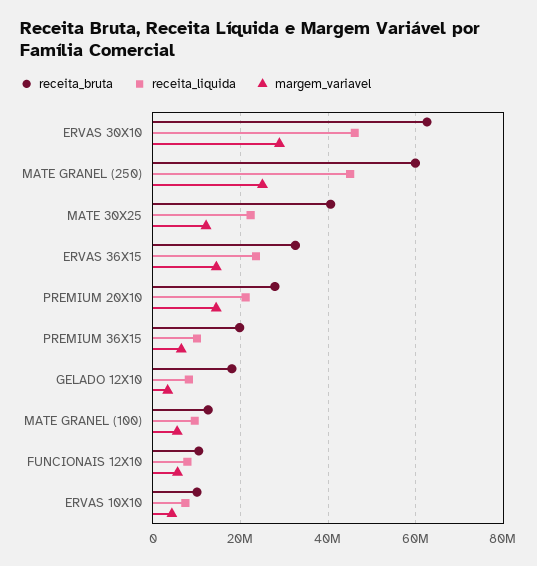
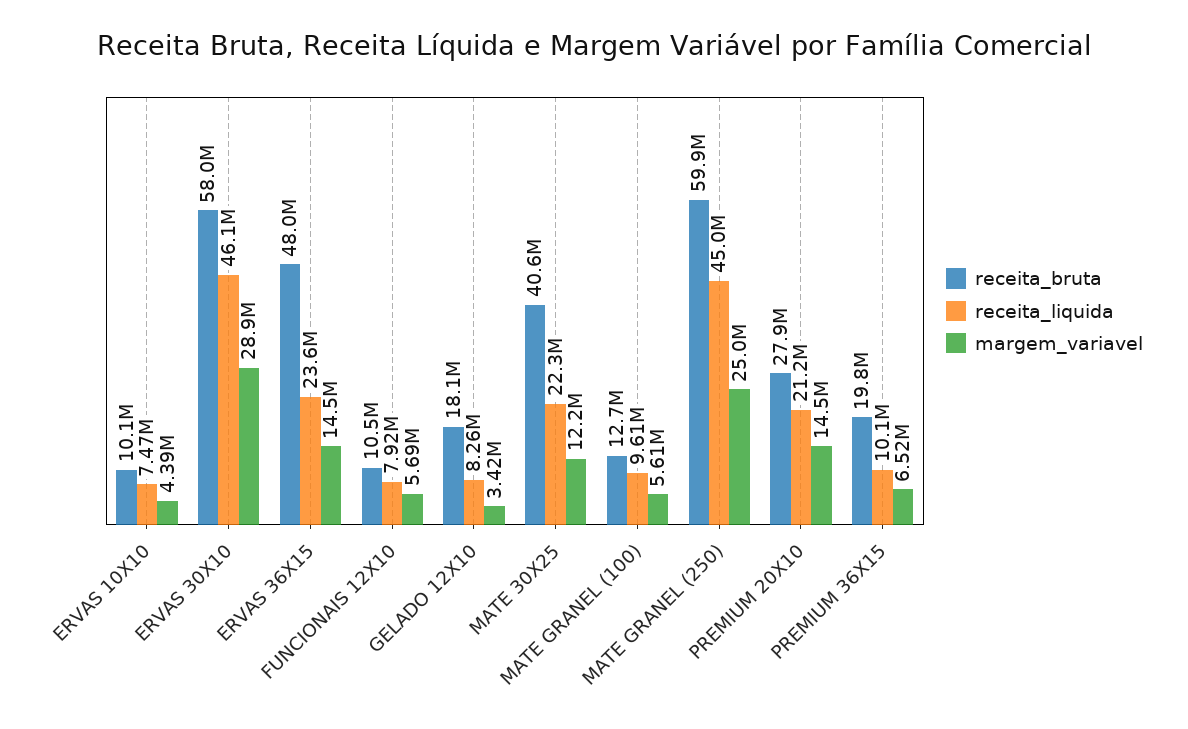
  {
    "receita_bruta": {
-     "ERVAS 30X10": 62000000,
+     "ERVAS 30X10": 58000000,
      "MATE GRANEL (250)": 59900000,
      "MATE 30X25": 40600000,
-     "ERVAS 36X15": 32000000,
+     "ERVAS 36X15": 48000000,
      "PREMIUM 20X10": 27900000,
      "PREMIUM 36X15": 19800000,
      "GELADO 12X10": 18100000,
      "MATE GRANEL (100)": 12700000,
      "FUNCIONAIS 12X10": 10500000,
      "ERVAS 10X10": 10100000
    },
    "receita_liquida": {
      "ERVAS 30X10": 46100000,
      "MATE GRANEL (250)": 45000000,
      "MATE 30X25": 22300000,
      "ERVAS 36X15": 23600000,
      "PREMIUM 20X10": 21200000,
      "PREMIUM 36X15": 10100000,
      "GELADO 12X10": 8260000,
      "MATE GRANEL (100)": 9610000,
      "FUNCIONAIS 12X10": 7920000,
      "ERVAS 10X10": 7470000
    },
    "margem_variavel": {
      "ERVAS 30X10": 28900000,
      "MATE GRANEL (250)": 25000000,
      "MATE 30X25": 12200000,
      "ERVAS 36X15": 14500000,
      "PREMIUM 20X10": 14500000,
      "PREMIUM 36X15": 6520000,
      "GELADO 12X10": 3420000,
      "MATE GRANEL (100)": 5610000,
      "FUNCIONAIS 12X10": 5690000,
      "ERVAS 10X10": 4390000
    }
  }

